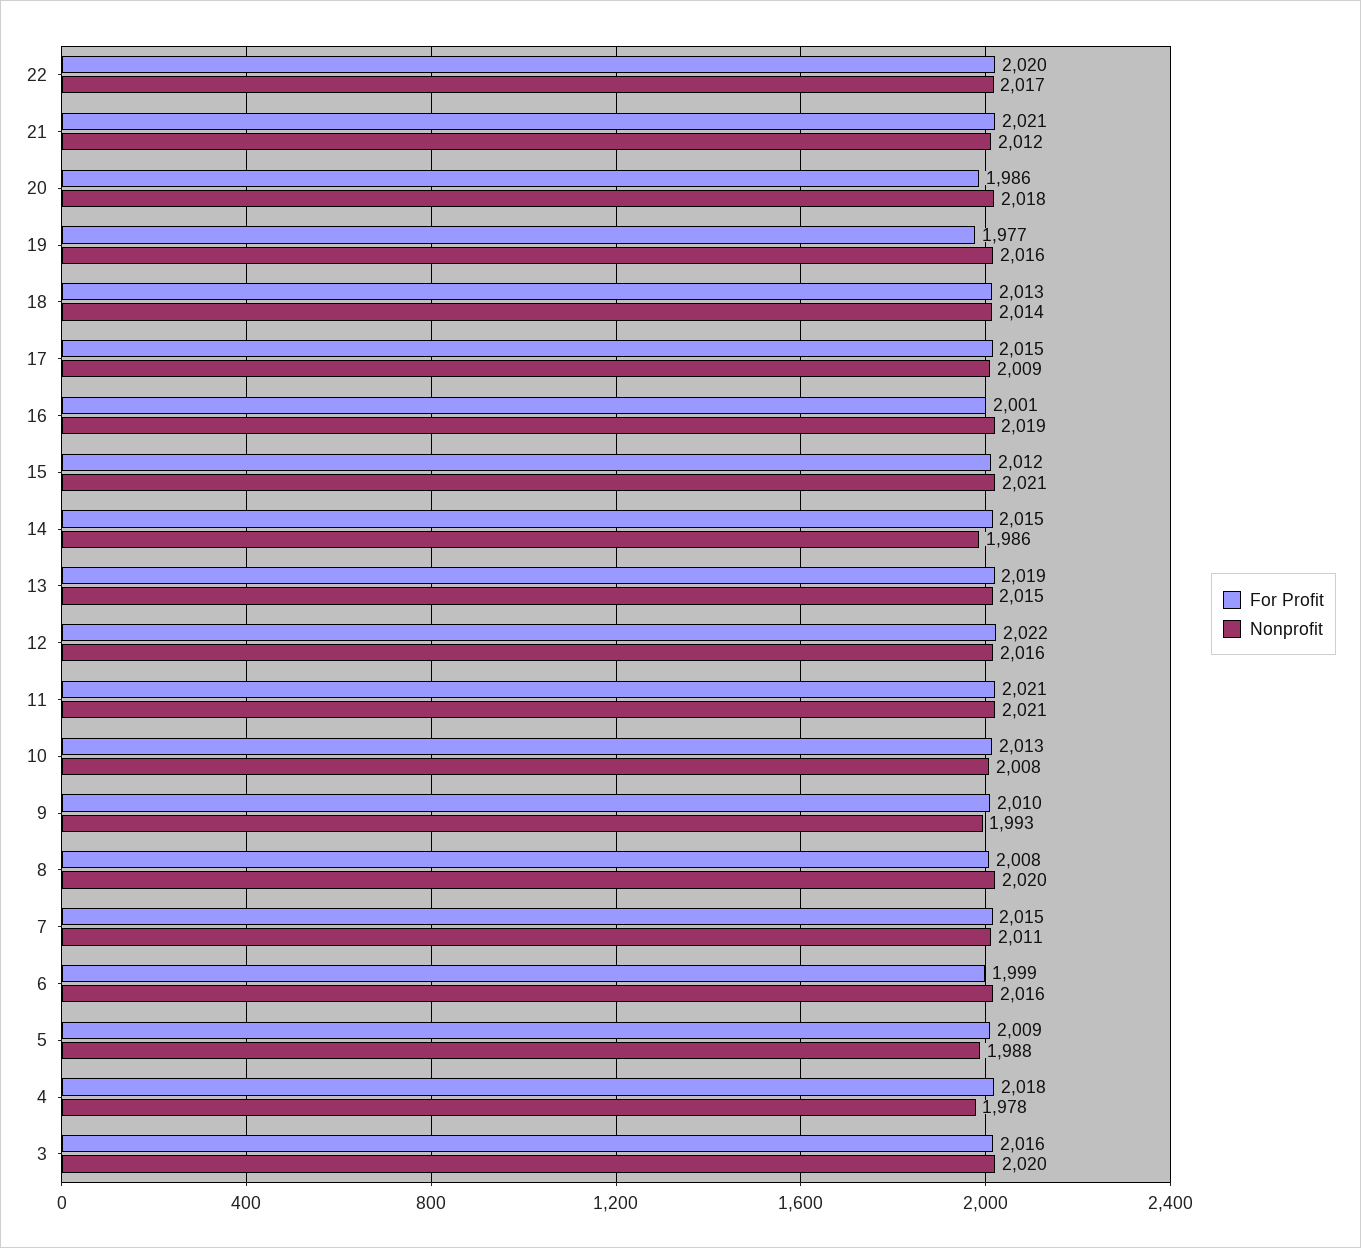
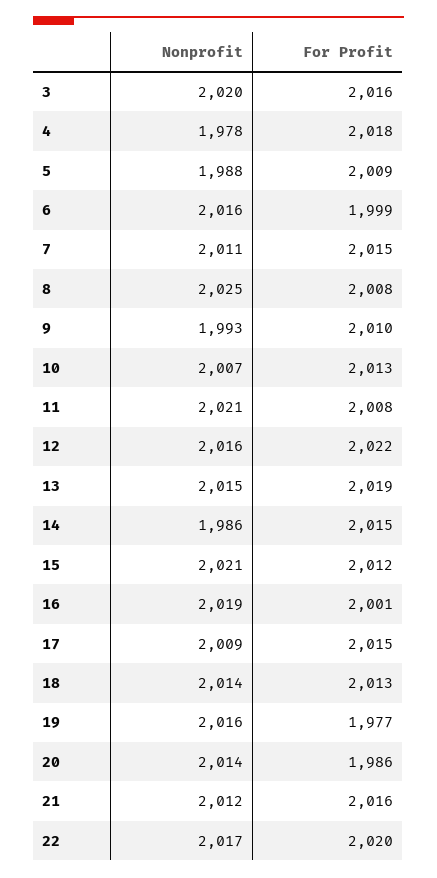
  {
    "For Profit": {
      "22": 2020,
-     "21": 2021,
+     "21": 2016,
      "20": 1986,
      "19": 1977,
      "18": 2013,
      "17": 2015,
      "16": 2001,
      "15": 2012,
      "14": 2015,
      "13": 2019,
      "12": 2022,
-     "11": 2021,
+     "11": 2008,
      "10": 2013,
      "9": 2010,
      "8": 2008,
      "7": 2015,
      "6": 1999,
      "5": 2009,
      "4": 2018,
      "3": 2016
    },
    "Nonprofit": {
      "22": 2017,
      "21": 2012,
-     "20": 2018,
+     "20": 2014,
      "19": 2016,
      "18": 2014,
      "17": 2009,
      "16": 2019,
      "15": 2021,
      "14": 1986,
      "13": 2015,
      "12": 2016,
      "11": 2021,
-     "10": 2008,
+     "10": 2007,
      "9": 1993,
-     "8": 2020,
+     "8": 2025,
      "7": 2011,
      "6": 2016,
      "5": 1988,
      "4": 1978,
      "3": 2020
    }
  }

